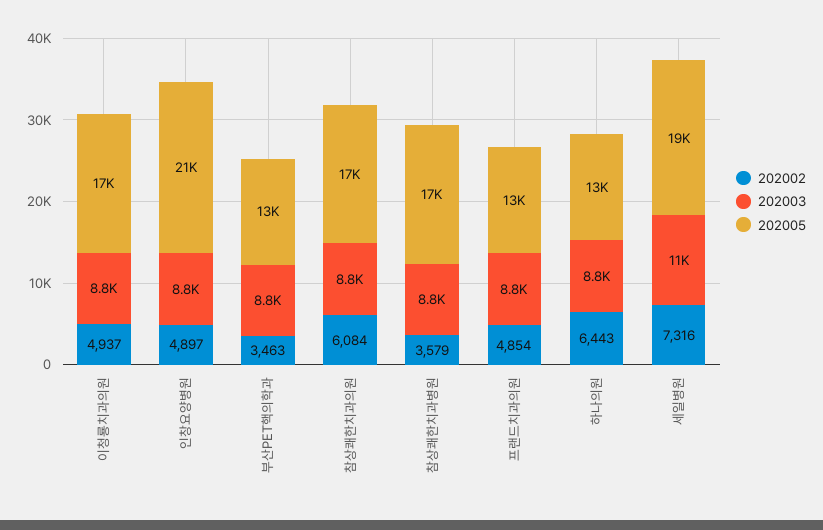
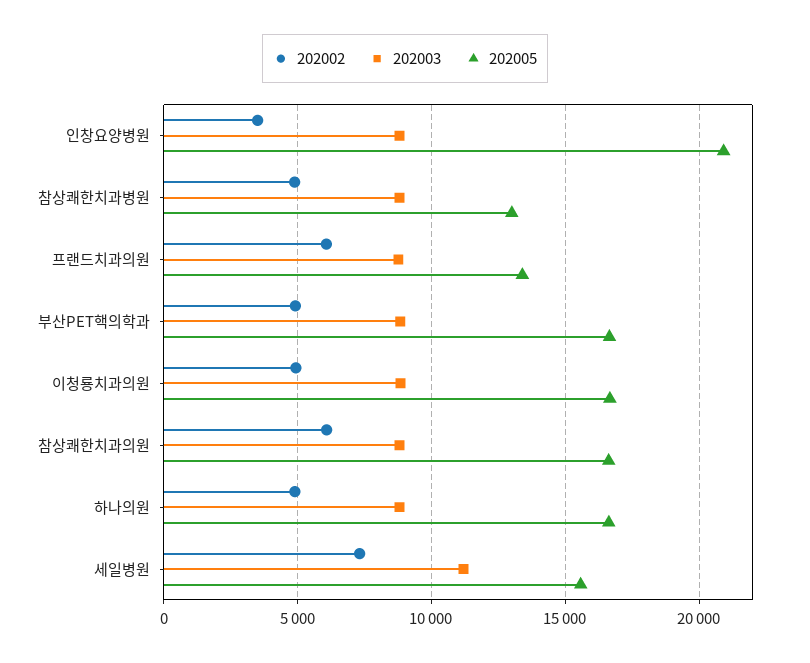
  {
    "202002": {
      "이청룡치과의원": 4937,
-     "인창요양병원": 4897,
+     "인창요양병원": 3500,
-     "부산PET핵의학과": 3463,
+     "부산PET핵의학과": 5000,
      "참상쾌한치과의원": 6084,
-     "참상쾌한치과병원": 3579,
+     "참상쾌한치과병원": 5000,
-     "프랜드치과의원": 4854,
+     "프랜드치과의원": 6000,
-     "하나의원": 6443,
+     "하나의원": 5000,
      "세일병원": 7316
    },
    "202003": {
      "이청룡치과의원": 8800,
      "인창요양병원": 8800,
      "부산PET핵의학과": 8800,
      "참상쾌한치과의원": 8800,
      "참상쾌한치과병원": 8800,
      "프랜드치과의원": 8800,
      "하나의원": 8800,
      "세일병원": 11000
    },
    "202005": {
      "이청룡치과의원": 17000,
      "인창요양병원": 21000,
-     "부산PET핵의학과": 13000,
+     "부산PET핵의학과": 16500,
      "참상쾌한치과의원": 17000,
-     "참상쾌한치과병원": 17000,
+     "참상쾌한치과병원": 13000,
      "프랜드치과의원": 13000,
-     "하나의원": 13000,
+     "하나의원": 16500,
-     "세일병원": 19000
+     "세일병원": 15500
    }
  }

